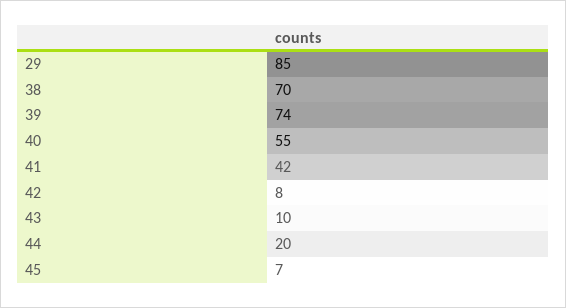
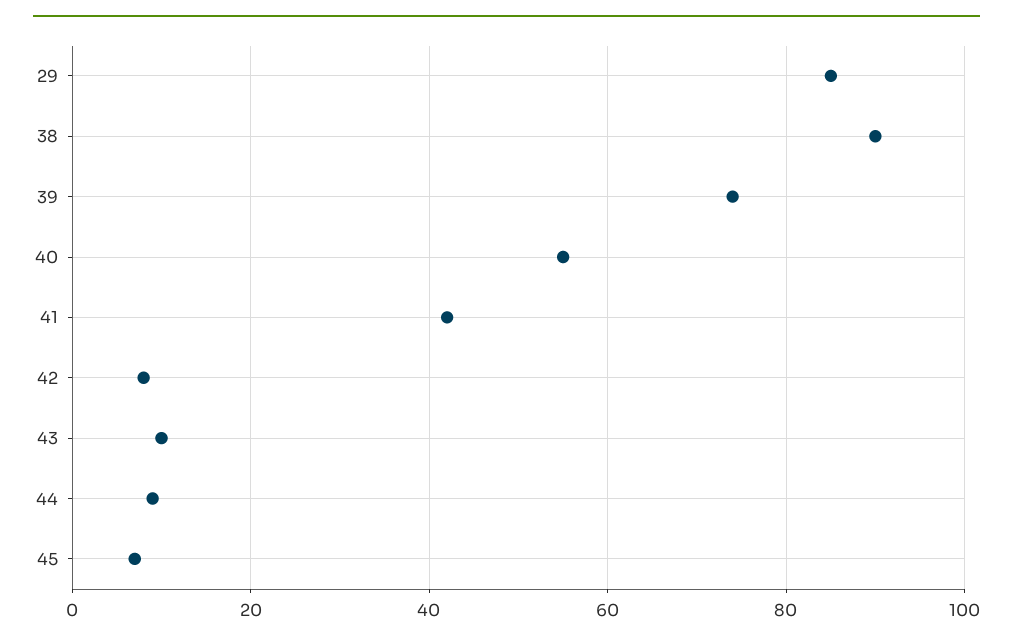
  {
    "29": 85,
-   "38": 70,
+   "38": 90,
    "39": 74,
    "40": 55,
    "41": 42,
    "42": 8,
    "43": 10,
-   "44": 20,
+   "44": 10,
    "45": 7
  }

